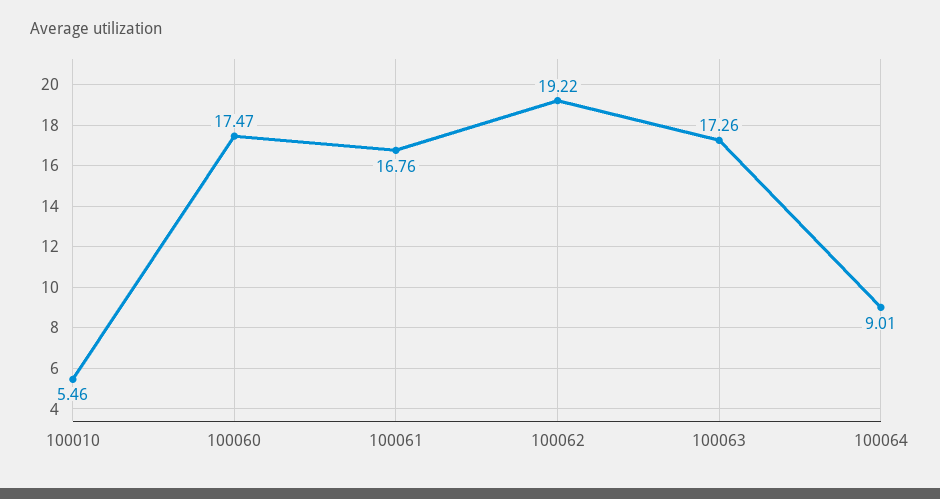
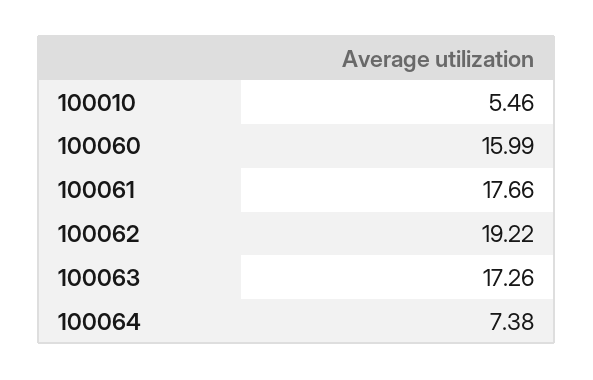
  {
    "100010": 5.46,
-   "100060": 17.47,
+   "100060": 15.99,
-   "100061": 16.76,
+   "100061": 17.66,
    "100062": 19.22,
    "100063": 17.26,
-   "100064": 9.01
+   "100064": 7.38
  }

